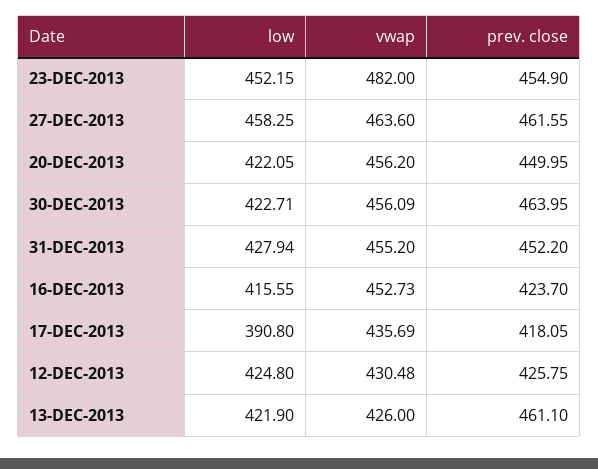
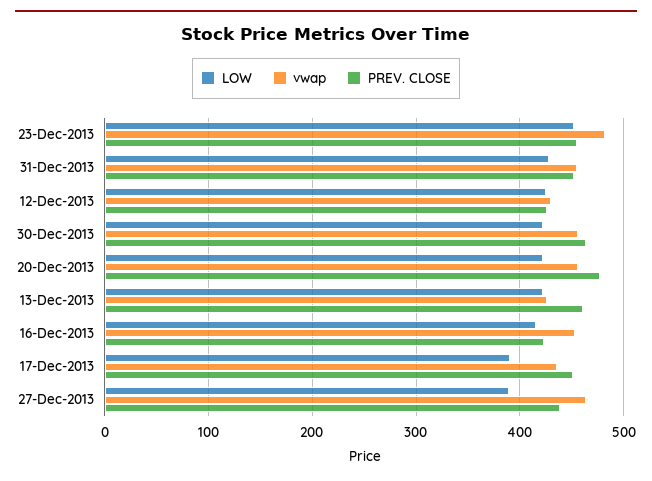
  {
    "low": {
      "23-DEC-2013": 452.15,
-     "27-DEC-2013": 458.25,
+     "27-DEC-2013": 390,
      "20-DEC-2013": 422.05,
      "30-DEC-2013": 422.71,
      "31-DEC-2013": 427.94,
      "16-DEC-2013": 415.55,
      "17-DEC-2013": 390.8,
      "12-DEC-2013": 424.8,
      "13-DEC-2013": 421.9
    },
    "vwap": {
      "23-DEC-2013": 482,
      "27-DEC-2013": 463.6,
      "20-DEC-2013": 456.2,
      "30-DEC-2013": 456.09,
      "31-DEC-2013": 455.2,
      "16-DEC-2013": 452.73,
      "17-DEC-2013": 435.69,
      "12-DEC-2013": 430.48,
      "13-DEC-2013": 426
    },
    "prev. close": {
      "23-DEC-2013": 454.9,
-     "27-DEC-2013": 461.55,
+     "27-DEC-2013": 440,
-     "20-DEC-2013": 449.95,
+     "20-DEC-2013": 480,
      "30-DEC-2013": 463.95,
      "31-DEC-2013": 452.2,
      "16-DEC-2013": 423.7,
-     "17-DEC-2013": 418.05,
+     "17-DEC-2013": 450,
      "12-DEC-2013": 425.75,
      "13-DEC-2013": 461.1
    }
  }

